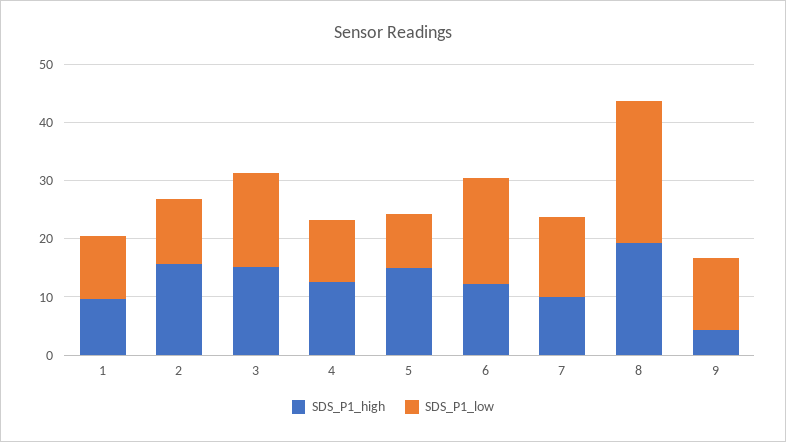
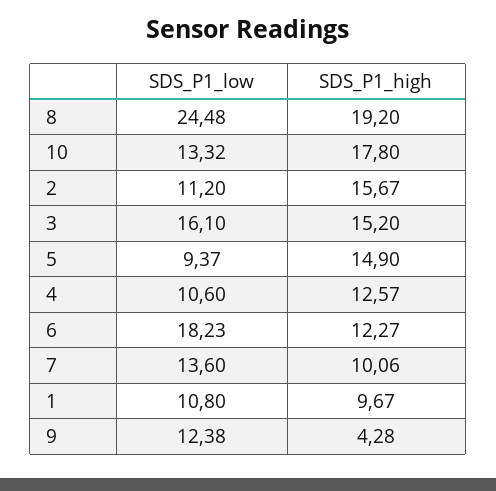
  {
    "SDS_P1_high": {
      "1": 9.67,
      "2": 15.67,
      "3": 15.2,
      "4": 12.57,
      "5": 14.9,
      "6": 12.27,
      "7": 10.06,
      "8": 19.2,
-     "9": 4.28
+     "9": 4.28,
+     "10": 17.8
    },
    "SDS_P1_low": {
      "1": 10.8,
      "2": 11.2,
      "3": 16.1,
      "4": 10.6,
      "5": 9.37,
      "6": 18.23,
      "7": 13.6,
      "8": 24.48,
-     "9": 12.38
+     "9": 12.38,
+     "10": 13.32
    }
  }

